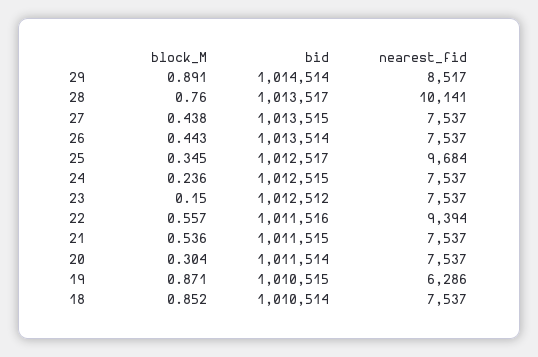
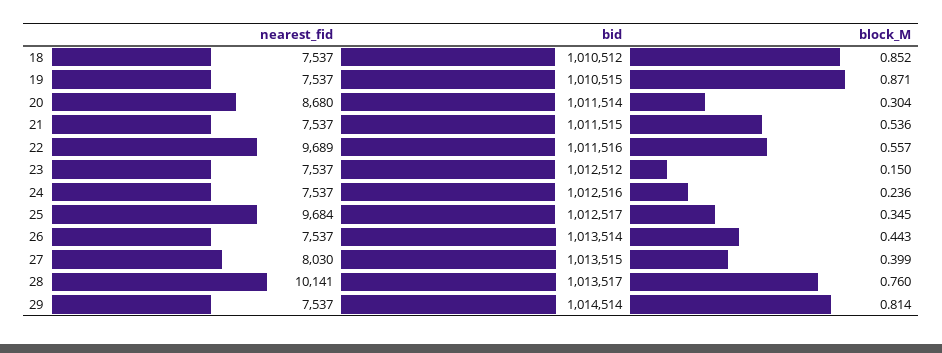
  {
    "block_M": {
-     "29": 0.891,
+     "29": 0.814,
      "28": 0.76,
-     "27": 0.438,
+     "27": 0.399,
      "26": 0.443,
      "25": 0.345,
      "24": 0.236,
      "23": 0.15,
      "22": 0.557,
      "21": 0.536,
      "20": 0.304,
      "19": 0.871,
      "18": 0.852
    },
    "bid": {
      "29": 1014514,
      "28": 1013517,
      "27": 1013515,
      "26": 1013514,
      "25": 1012517,
-     "24": 1012515,
+     "24": 1012516,
      "23": 1012512,
      "22": 1011516,
      "21": 1011515,
      "20": 1011514,
      "19": 1010515,
-     "18": 1010514
+     "18": 1010512
    },
    "nearest_fid": {
-     "29": 8517,
+     "29": 7537,
      "28": 10141,
-     "27": 7537,
+     "27": 8030,
      "26": 7537,
      "25": 9684,
      "24": 7537,
      "23": 7537,
-     "22": 9394,
+     "22": 9689,
      "21": 7537,
-     "20": 7537,
+     "20": 8680,
-     "19": 6286,
+     "19": 7537,
      "18": 7537
    }
  }

